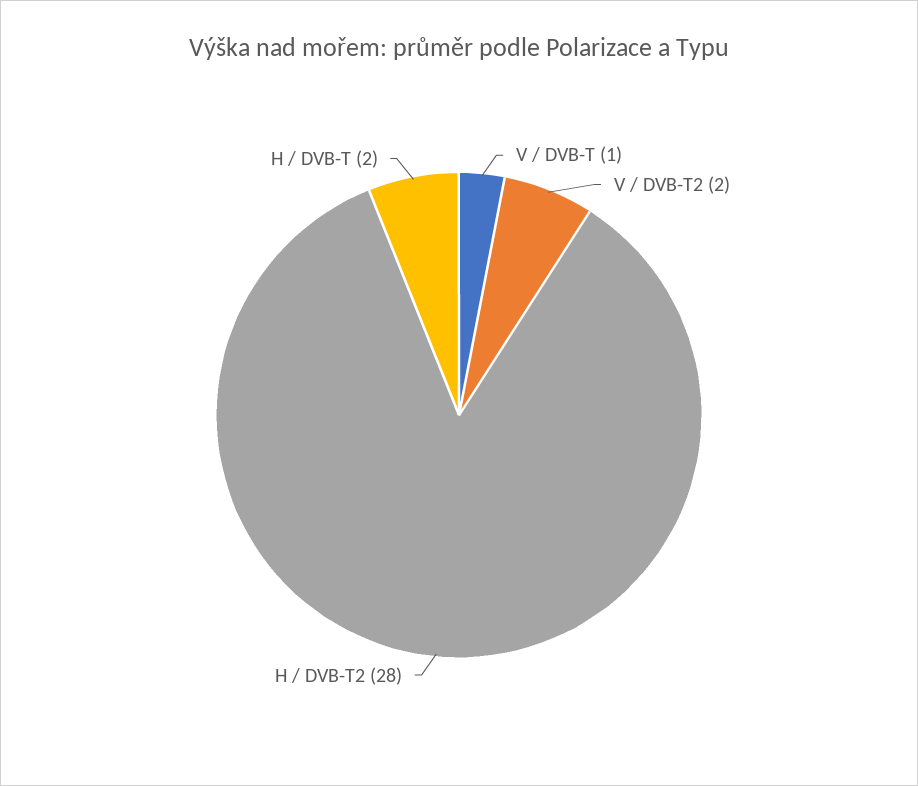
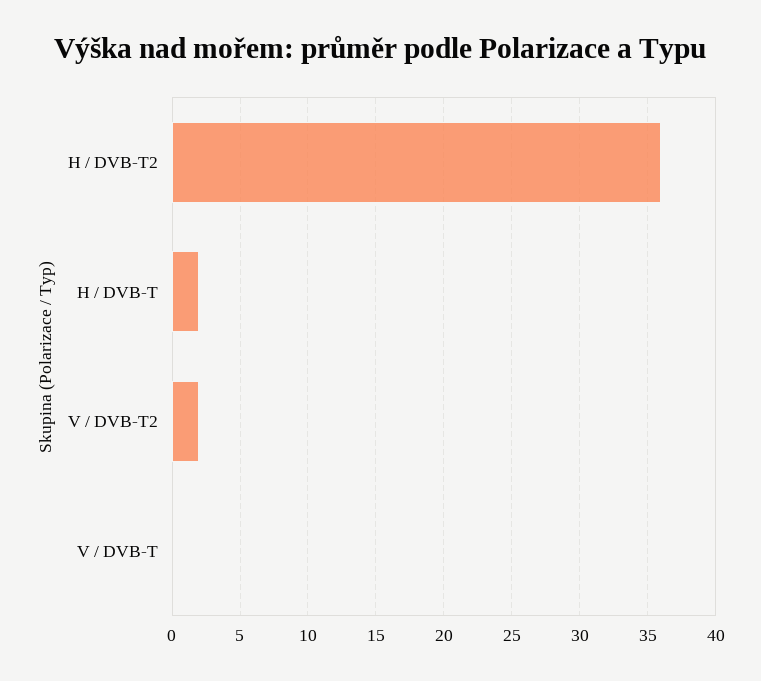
  {
-   "V / DVB-T": 1,
+   "V / DVB-T": 0,
    "V / DVB-T2": 2,
-   "H / DVB-T2": 28,
+   "H / DVB-T2": 36,
    "H / DVB-T": 2
  }

